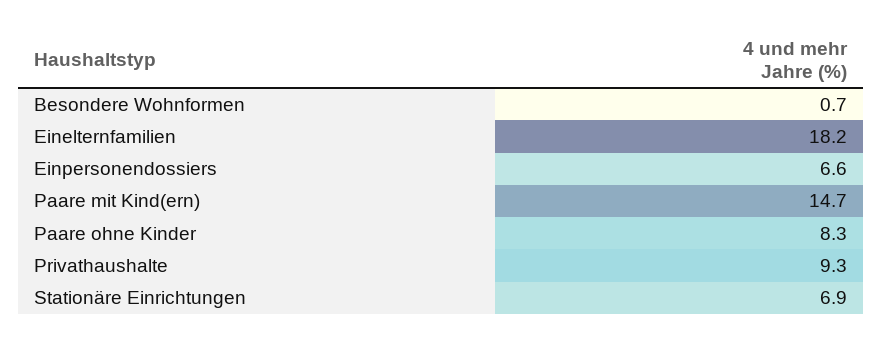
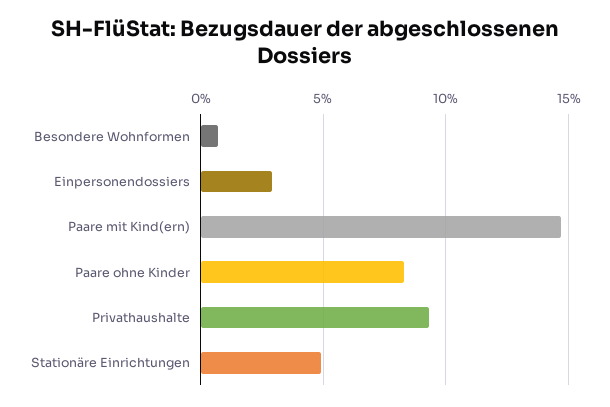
  {
    "Besondere Wohnformen": 0.7,
-   "Einelternfamilien": 18.2,
-   "Einpersonendossiers": 6.6,
+   "Einpersonendossiers": 3,
    "Paare mit Kind(ern)": 14.7,
    "Paare ohne Kinder": 8.3,
    "Privathaushalte": 9.3,
-   "Stationäre Einrichtungen": 6.9
+   "Stationäre Einrichtungen": 5
  }

